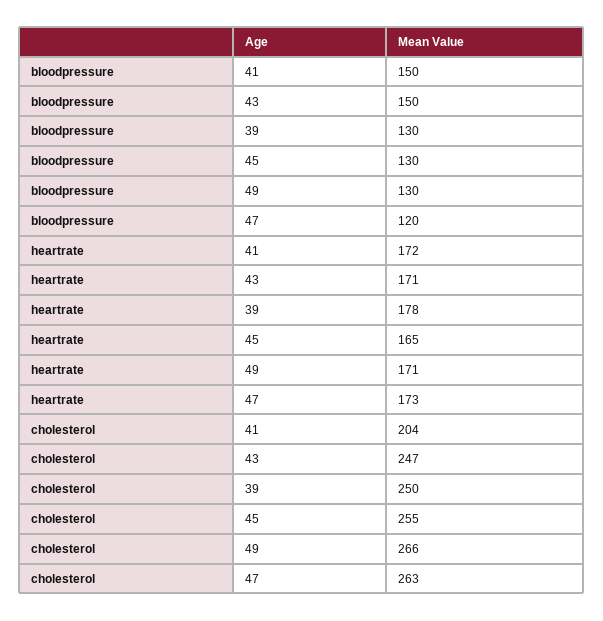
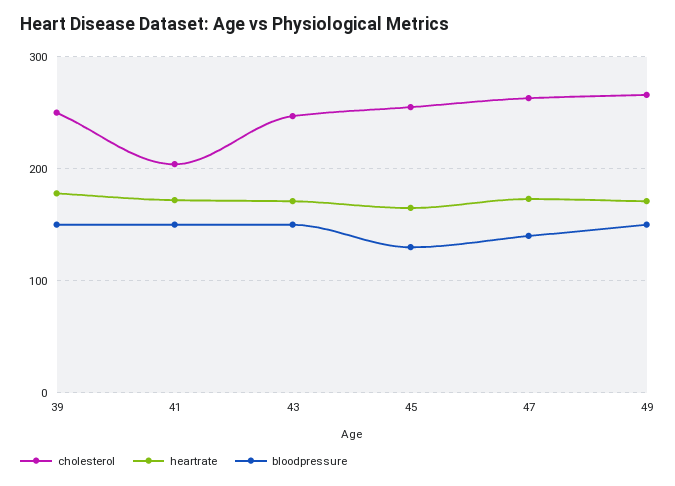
  {
    "bloodpressure": {
      "41": 150,
      "43": 150,
-     "39": 130,
+     "39": 150,
      "45": 130,
-     "49": 130,
+     "49": 150,
-     "47": 120
+     "47": 140
    },
    "heartrate": {
      "41": 172,
      "43": 171,
      "39": 178,
      "45": 165,
      "49": 171,
      "47": 173
    },
    "cholesterol": {
      "41": 204,
      "43": 247,
      "39": 250,
      "45": 255,
      "49": 266,
      "47": 263
    }
  }

